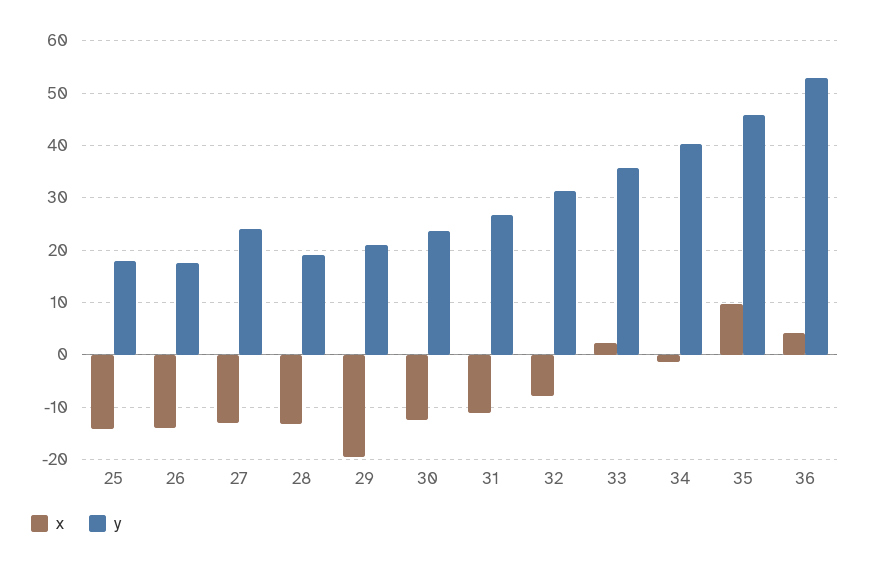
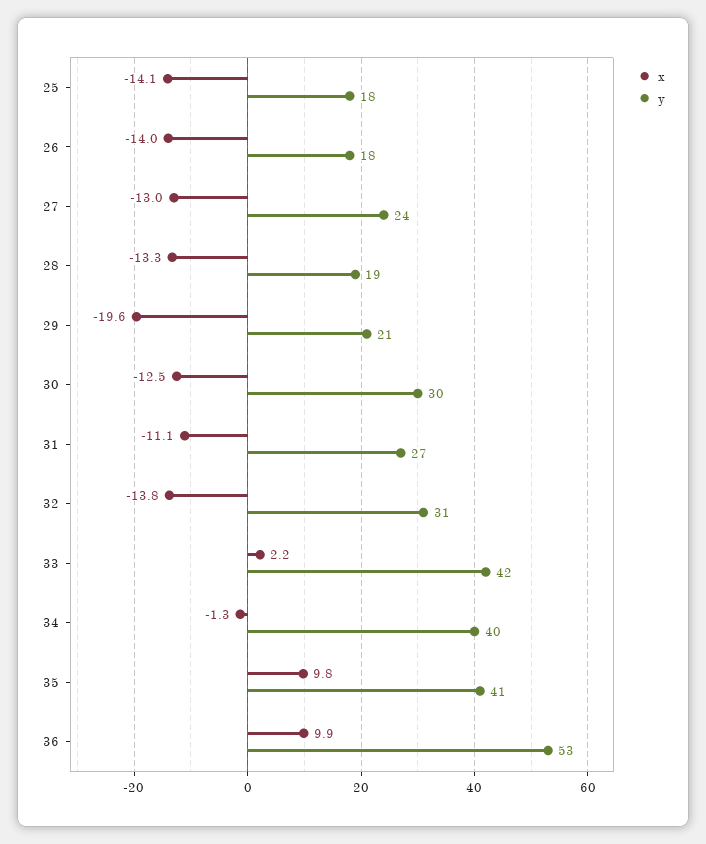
  {
    "x": {
      "25": -14.1,
      "26": -14,
      "27": -13,
      "28": -13.3,
      "29": -19.6,
      "30": -12.5,
      "31": -11.1,
-     "32": -8,
+     "32": -13.8,
      "33": 2.2,
      "34": -1.3,
      "35": 9.8,
-     "36": 4
+     "36": 9.9
    },
    "y": {
      "25": 18,
      "26": 18,
      "27": 24,
      "28": 19,
      "29": 21,
-     "30": 24,
+     "30": 30,
      "31": 27,
      "32": 31,
-     "33": 36,
+     "33": 42,
      "34": 40,
-     "35": 46,
+     "35": 41,
      "36": 53
    }
  }

